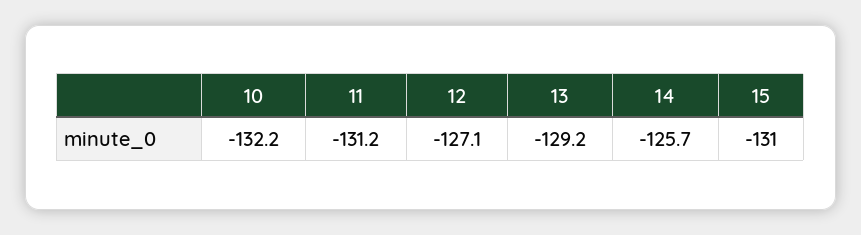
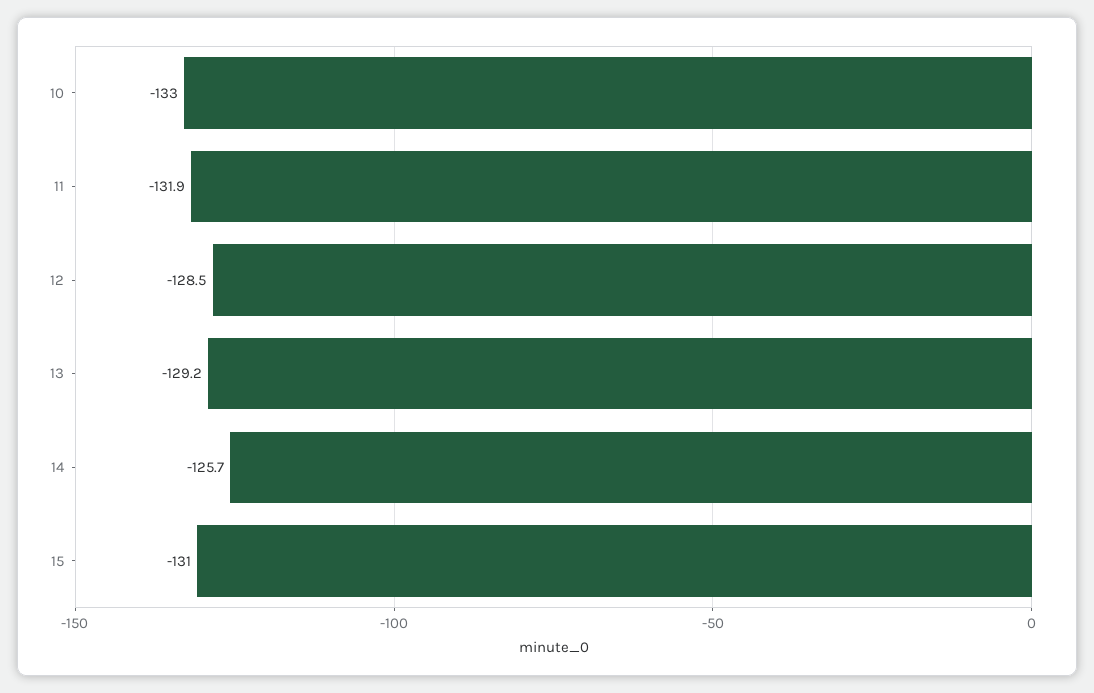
  {
-   "10": -132.2,
+   "10": -133,
-   "11": -131.2,
+   "11": -131.9,
-   "12": -127.1,
+   "12": -128.5,
    "13": -129.2,
    "14": -125.7,
    "15": -131
  }

